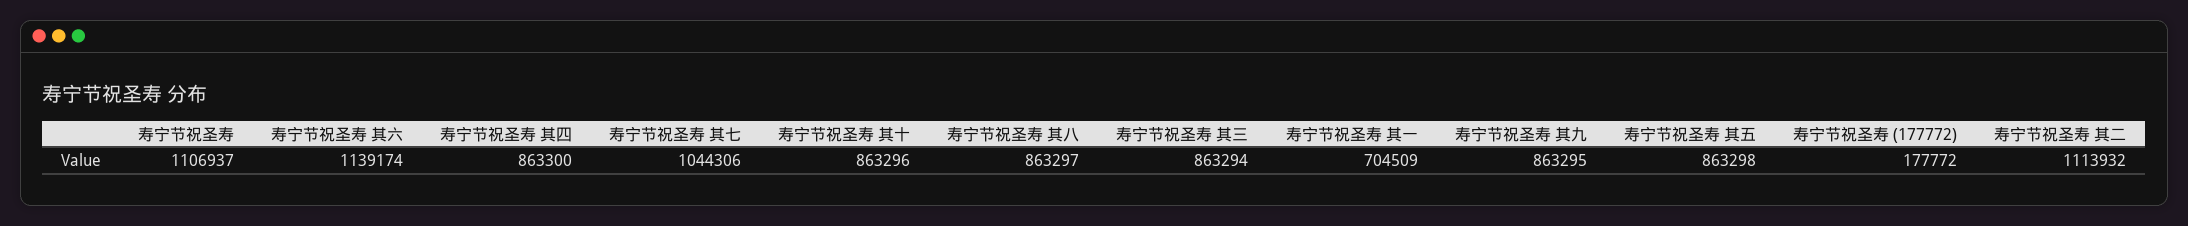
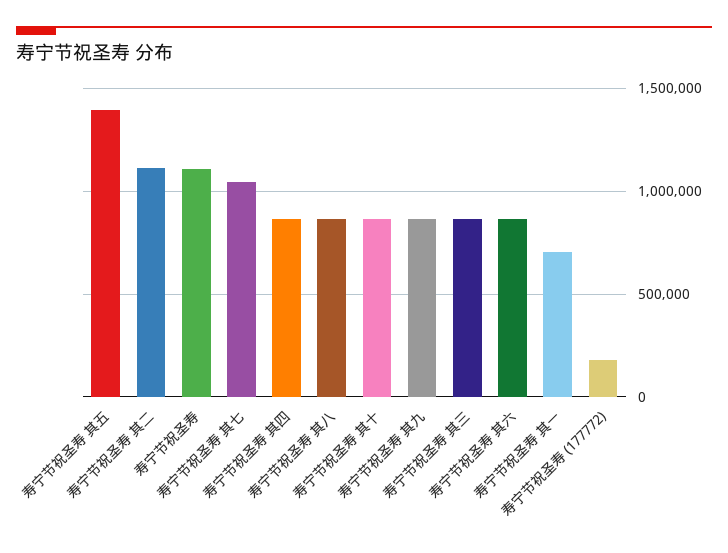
  {
    "寿宁节祝圣寿": 1106937,
-   "寿宁节祝圣寿 其六": 1139174,
+   "寿宁节祝圣寿 其六": 850000,
    "寿宁节祝圣寿 其四": 863300,
    "寿宁节祝圣寿 其七": 1044306,
    "寿宁节祝圣寿 其十": 863296,
    "寿宁节祝圣寿 其八": 863297,
    "寿宁节祝圣寿 其三": 863294,
    "寿宁节祝圣寿 其一": 704509,
    "寿宁节祝圣寿 其九": 863295,
-   "寿宁节祝圣寿 其五": 863298,
+   "寿宁节祝圣寿 其五": 1400000,
    "寿宁节祝圣寿 (177772)": 177772,
    "寿宁节祝圣寿 其二": 1113932
  }

